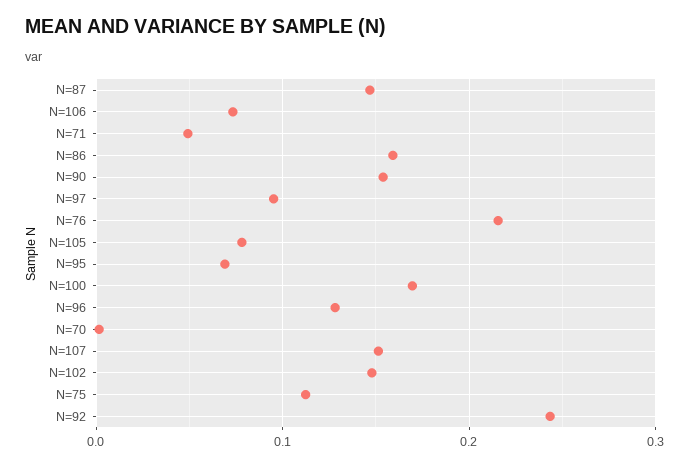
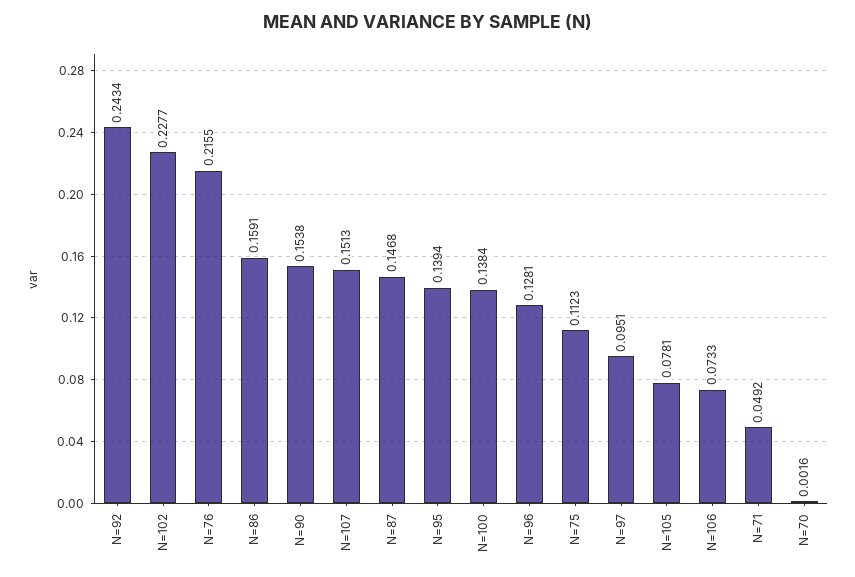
  {
    "N=87": 0.1468,
    "N=106": 0.0733,
    "N=71": 0.0492,
    "N=86": 0.1591,
    "N=90": 0.1538,
    "N=97": 0.0951,
    "N=76": 0.2155,
    "N=105": 0.0781,
-   "N=95": 0.07,
+   "N=95": 0.1394,
-   "N=100": 0.17,
+   "N=100": 0.1384,
    "N=96": 0.1281,
    "N=70": 0.0016,
    "N=107": 0.1513,
-   "N=102": 0.15,
+   "N=102": 0.2277,
    "N=75": 0.1123,
    "N=92": 0.2434
  }

